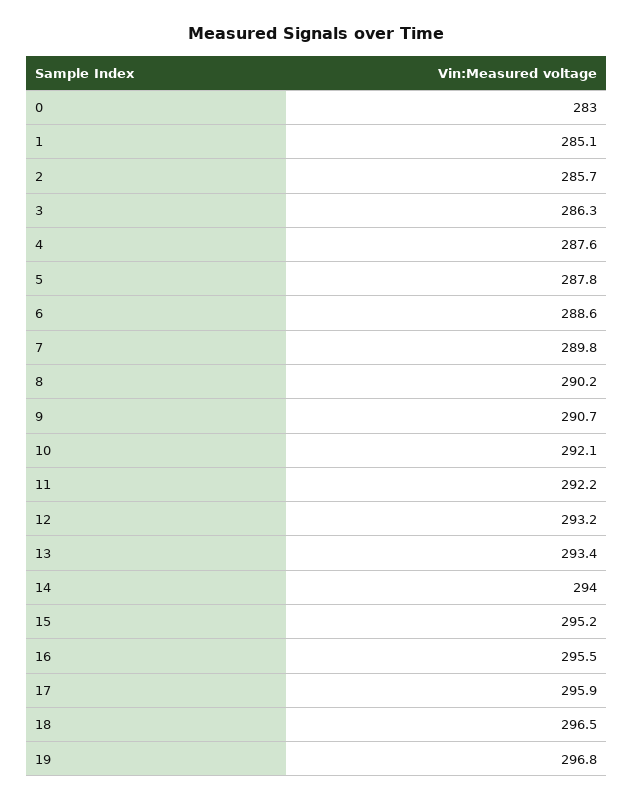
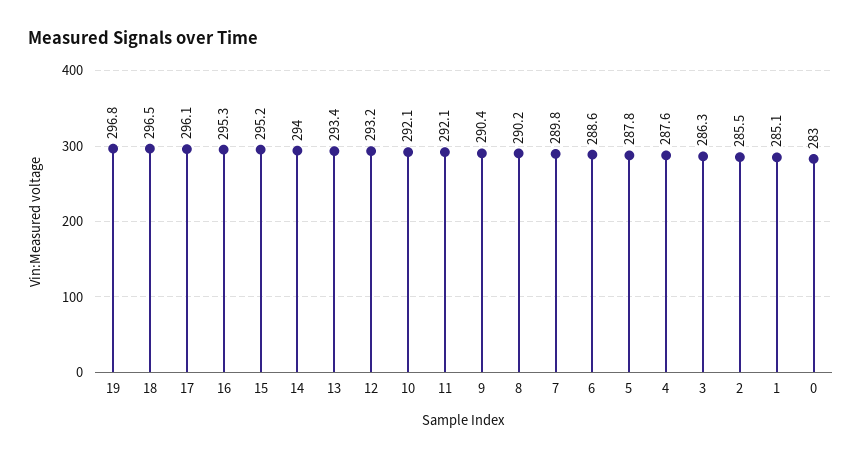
  {
    "0": 283,
    "1": 285.1,
-   "2": 285.7,
+   "2": 285.5,
    "3": 286.3,
    "4": 287.6,
    "5": 287.8,
    "6": 288.6,
    "7": 289.8,
    "8": 290.2,
-   "9": 290.7,
+   "9": 290.4,
    "10": 292.1,
-   "11": 292.2,
+   "11": 292.1,
    "12": 293.2,
    "13": 293.4,
    "14": 294,
    "15": 295.2,
-   "16": 295.5,
+   "16": 295.3,
-   "17": 295.9,
+   "17": 296.1,
    "18": 296.5,
    "19": 296.8
  }

